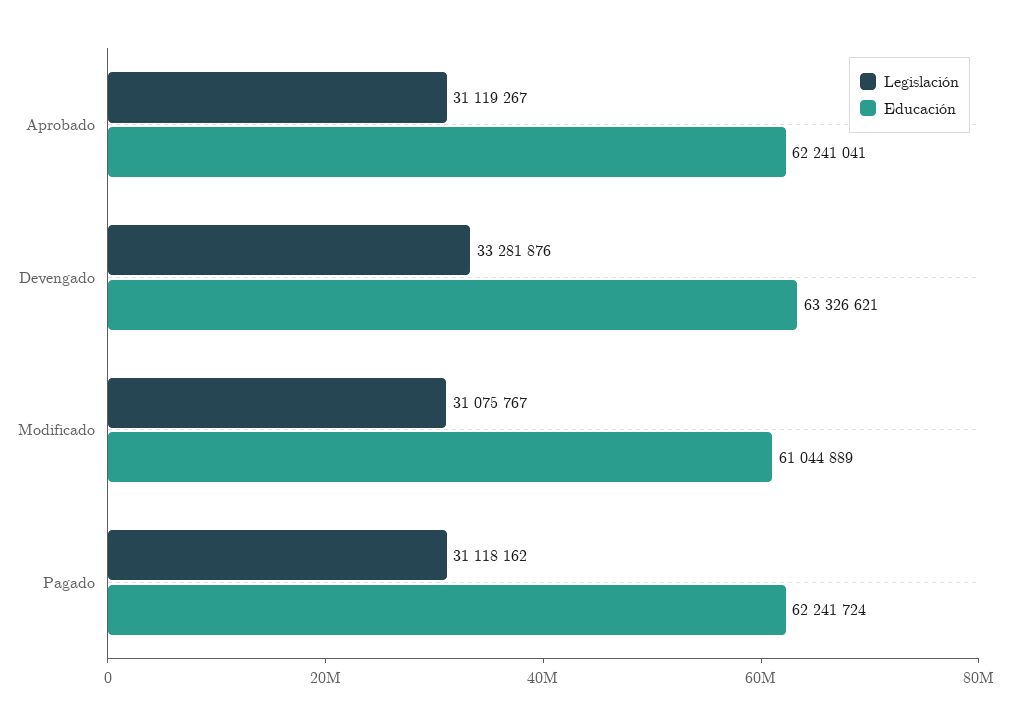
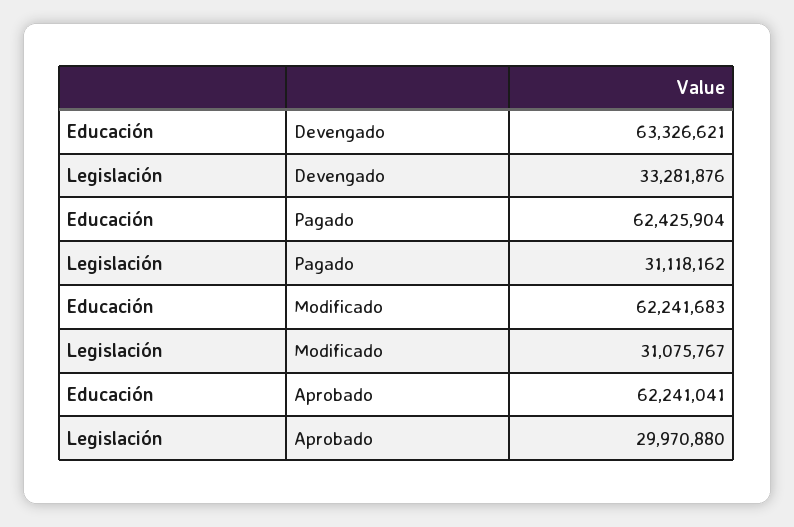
  {
    "Legislación": {
-     "Aprobado": 31119267,
+     "Aprobado": 29970880,
      "Devengado": 33281876,
      "Modificado": 31075767,
      "Pagado": 31118162
    },
    "Educación": {
      "Aprobado": 62241041,
      "Devengado": 63326621,
-     "Modificado": 61044889,
+     "Modificado": 62241683,
-     "Pagado": 62241724
+     "Pagado": 62425904
    }
  }

